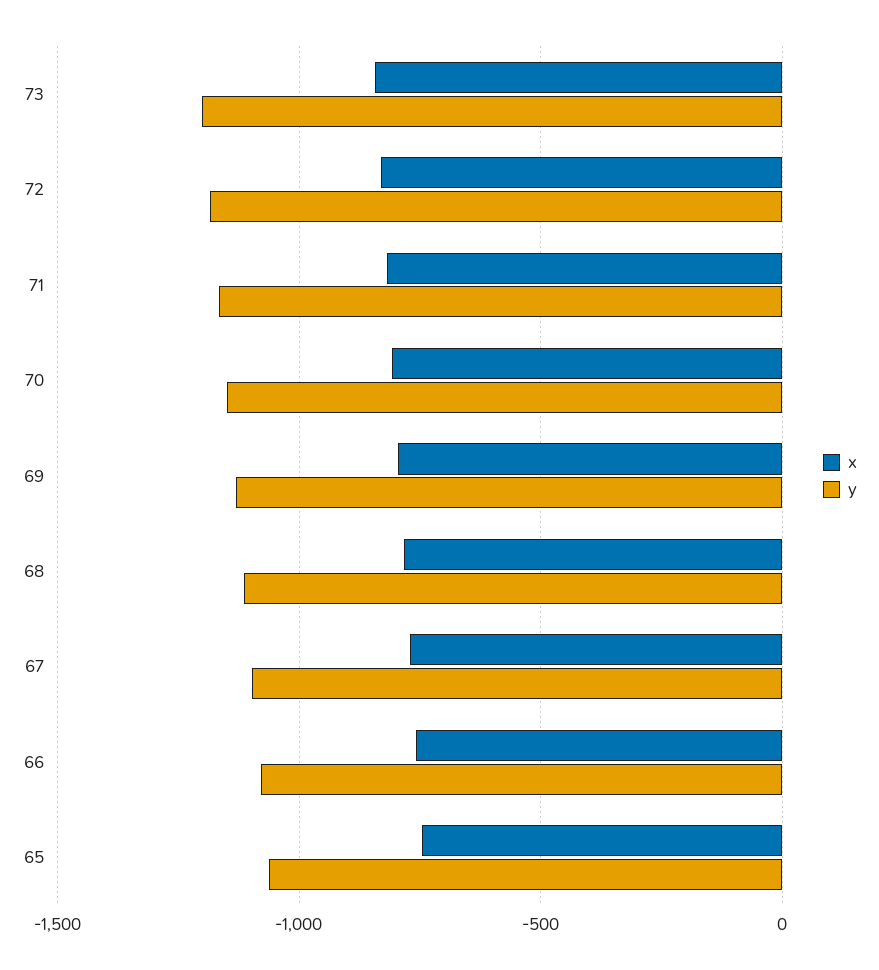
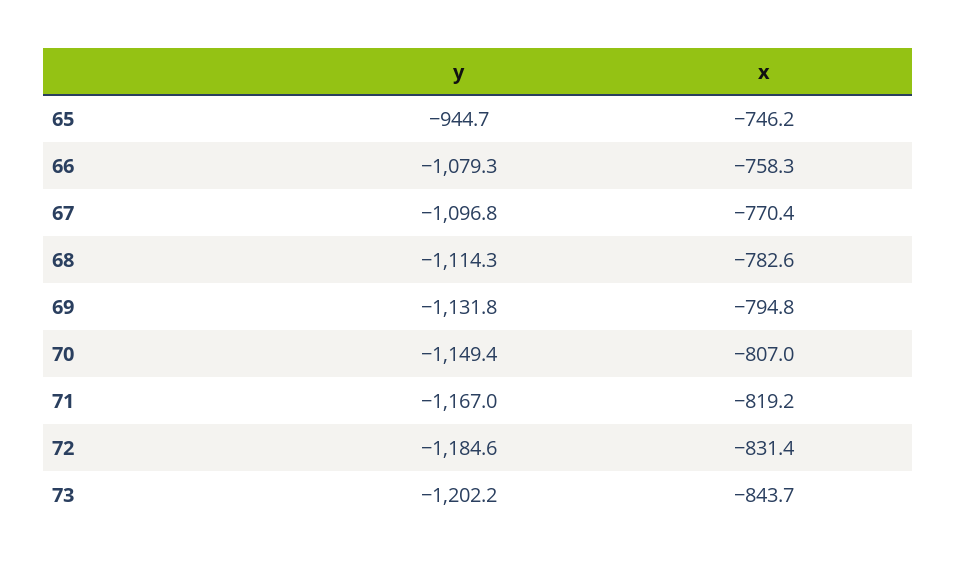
  {
    "x": {
      "73": -843.7,
      "72": -831.4,
      "71": -819.2,
      "70": -807,
      "69": -794.8,
      "68": -782.6,
      "67": -770.4,
      "66": -758.3,
      "65": -746.2
    },
    "y": {
      "73": -1202.2,
      "72": -1184.6,
      "71": -1167,
      "70": -1149.4,
      "69": -1131.8,
      "68": -1114.3,
      "67": -1096.8,
      "66": -1079.3,
-     "65": -1050
+     "65": -944.7
    }
  }

